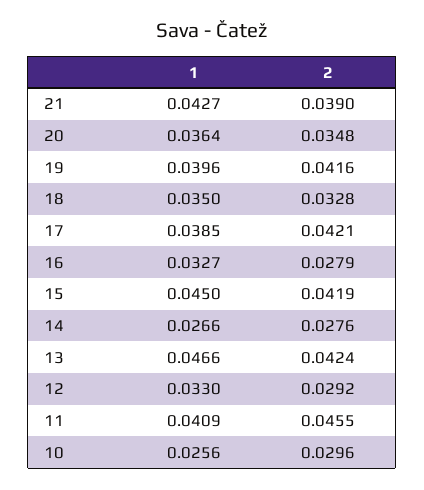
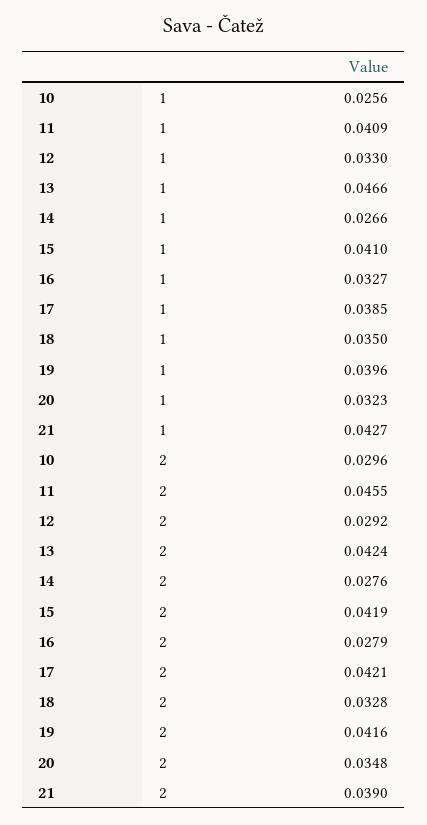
  {
    "1": {
      "21": 0.0427,
-     "20": 0.0364,
+     "20": 0.0323,
      "19": 0.0396,
      "18": 0.035,
      "17": 0.0385,
      "16": 0.0327,
-     "15": 0.045,
+     "15": 0.041,
      "14": 0.0266,
      "13": 0.0466,
      "12": 0.033,
      "11": 0.0409,
      "10": 0.0256
    },
    "2": {
      "21": 0.039,
      "20": 0.0348,
      "19": 0.0416,
      "18": 0.0328,
      "17": 0.0421,
      "16": 0.0279,
      "15": 0.0419,
      "14": 0.0276,
      "13": 0.0424,
      "12": 0.0292,
      "11": 0.0455,
      "10": 0.0296
    }
  }

